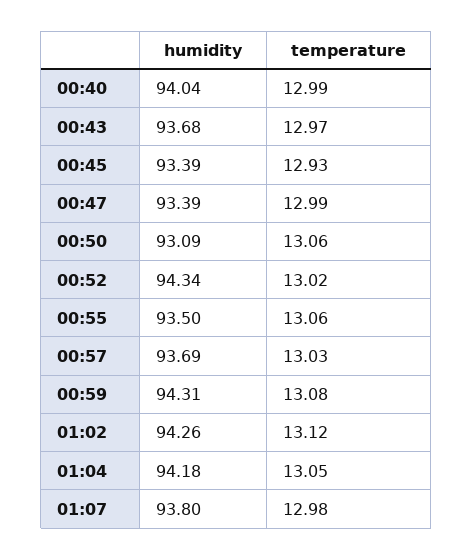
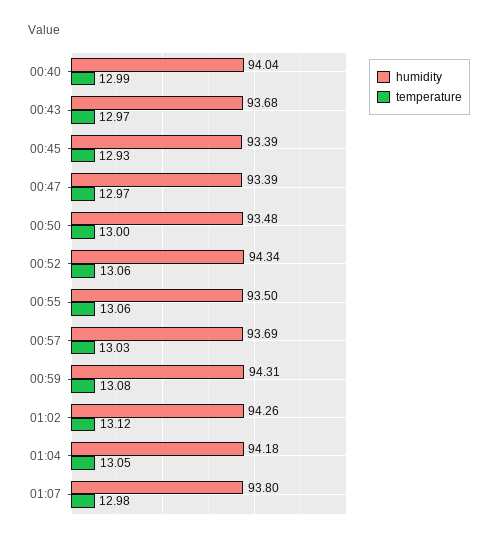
  {
    "humidity": {
      "00:40": 94.04,
      "00:43": 93.68,
      "00:45": 93.39,
      "00:47": 93.39,
-     "00:50": 93.09,
+     "00:50": 93.48,
      "00:52": 94.34,
      "00:55": 93.5,
      "00:57": 93.69,
      "00:59": 94.31,
      "01:02": 94.26,
      "01:04": 94.18,
      "01:07": 93.8
    },
    "temperature": {
      "00:40": 12.99,
      "00:43": 12.97,
      "00:45": 12.93,
-     "00:47": 12.99,
+     "00:47": 12.97,
-     "00:50": 13.06,
+     "00:50": 13,
-     "00:52": 13.02,
+     "00:52": 13.06,
      "00:55": 13.06,
      "00:57": 13.03,
      "00:59": 13.08,
      "01:02": 13.12,
      "01:04": 13.05,
      "01:07": 12.98
    }
  }

